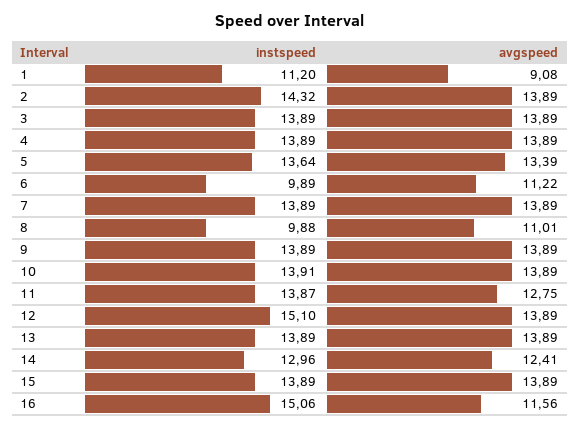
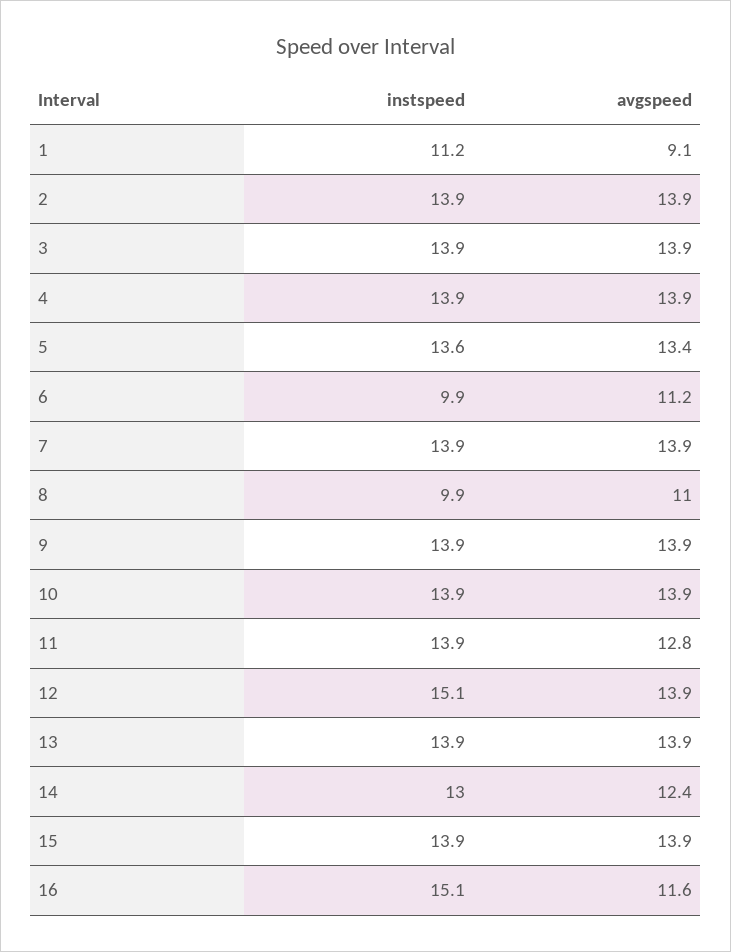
  {
    "instspeed": {
      "1": 11.2,
-     "2": 14.32,
+     "2": 13.9,
      "3": 13.89,
      "4": 13.89,
      "5": 13.64,
      "6": 9.89,
      "7": 13.89,
      "8": 9.88,
      "9": 13.89,
      "10": 13.91,
      "11": 13.87,
      "12": 15.1,
      "13": 13.89,
      "14": 12.96,
      "15": 13.89,
      "16": 15.06
    },
    "avgspeed": {
      "1": 9.08,
      "2": 13.89,
      "3": 13.89,
      "4": 13.89,
      "5": 13.39,
      "6": 11.22,
      "7": 13.89,
      "8": 11.01,
      "9": 13.89,
      "10": 13.89,
      "11": 12.75,
      "12": 13.89,
      "13": 13.89,
      "14": 12.41,
      "15": 13.89,
      "16": 11.56
    }
  }

